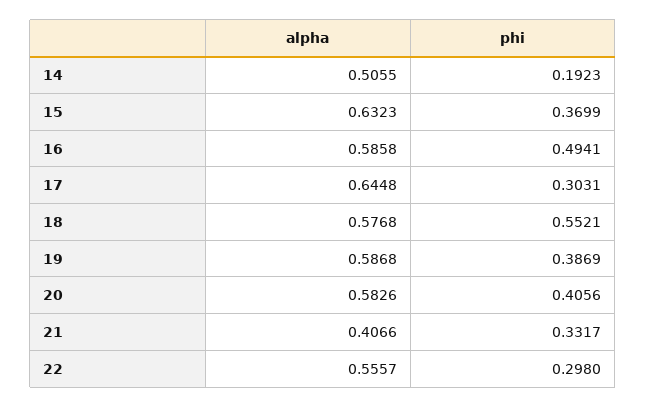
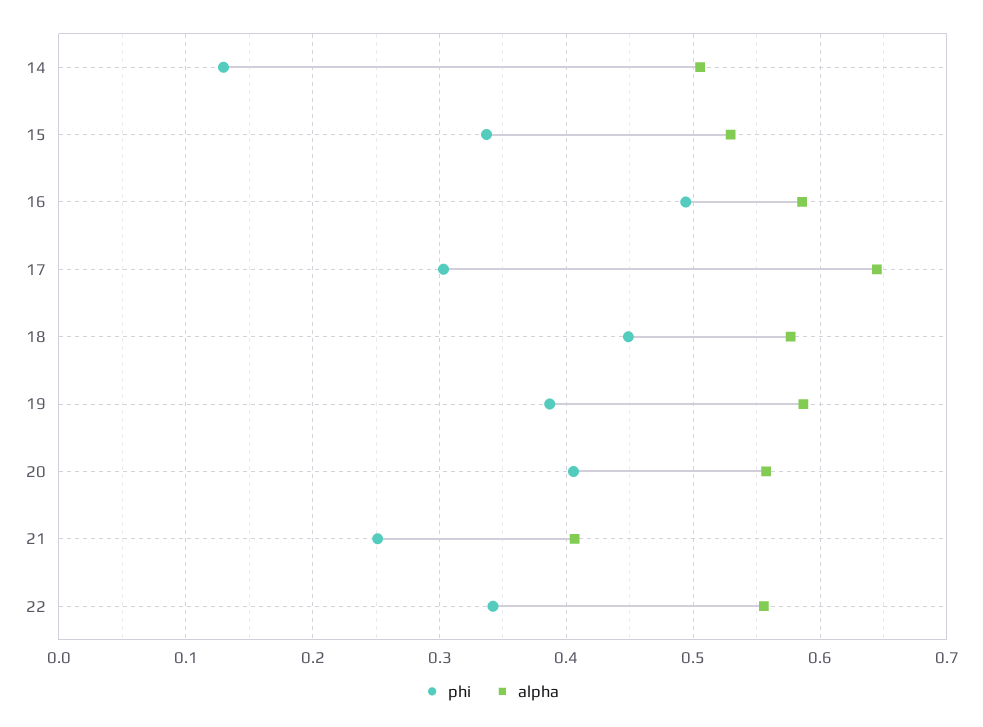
  {
    "alpha": {
      "14": 0.5055,
-     "15": 0.6323,
+     "15": 0.53,
      "16": 0.5858,
      "17": 0.6448,
      "18": 0.5768,
      "19": 0.5868,
-     "20": 0.5826,
+     "20": 0.56,
      "21": 0.4066,
      "22": 0.5557
    },
    "phi": {
-     "14": 0.1923,
+     "14": 0.13,
-     "15": 0.3699,
+     "15": 0.34,
      "16": 0.4941,
      "17": 0.3031,
-     "18": 0.5521,
+     "18": 0.45,
      "19": 0.3869,
      "20": 0.4056,
-     "21": 0.3317,
+     "21": 0.25,
-     "22": 0.298
+     "22": 0.34
    }
  }

